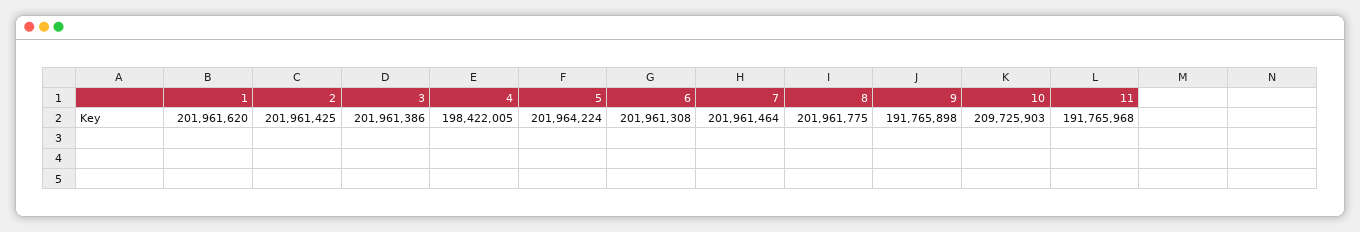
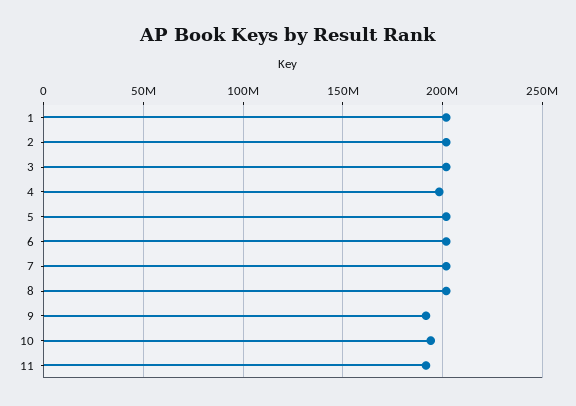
  {
    "1": 201961620,
    "2": 201961425,
    "3": 201961386,
    "4": 198422005,
    "5": 201964224,
    "6": 201961308,
    "7": 201961464,
    "8": 201961775,
    "9": 191765898,
-   "10": 209725903,
+   "10": 195000000,
    "11": 191765968
  }

